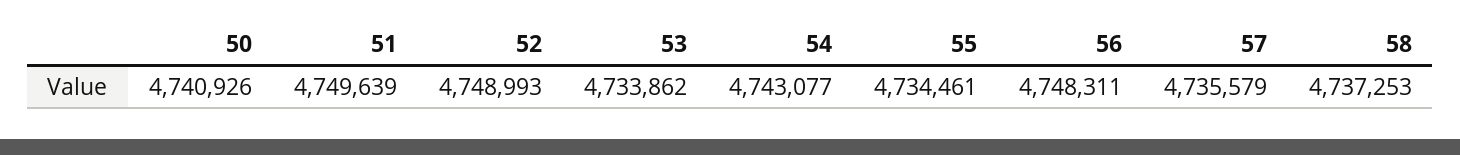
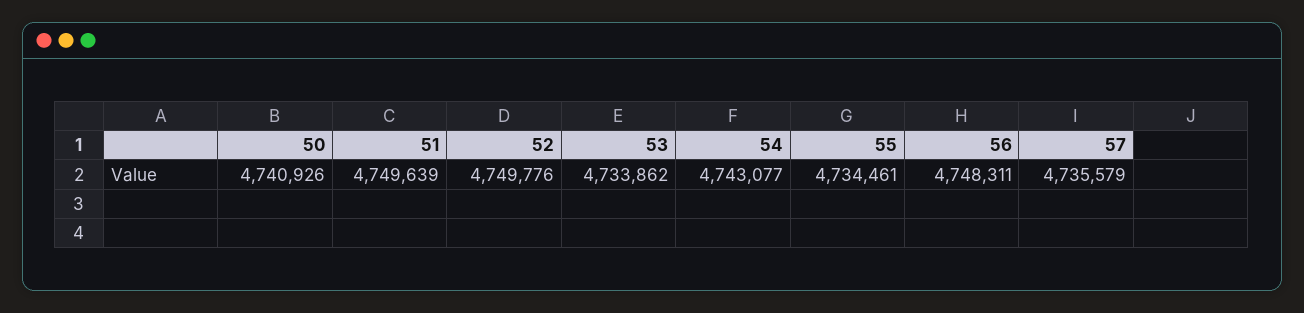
  {
    "50": 4740926,
    "51": 4749639,
-   "52": 4748993,
+   "52": 4749776,
    "53": 4733862,
    "54": 4743077,
    "55": 4734461,
    "56": 4748311,
-   "57": 4735579,
+   "57": 4735579
-   "58": 4737253
  }

